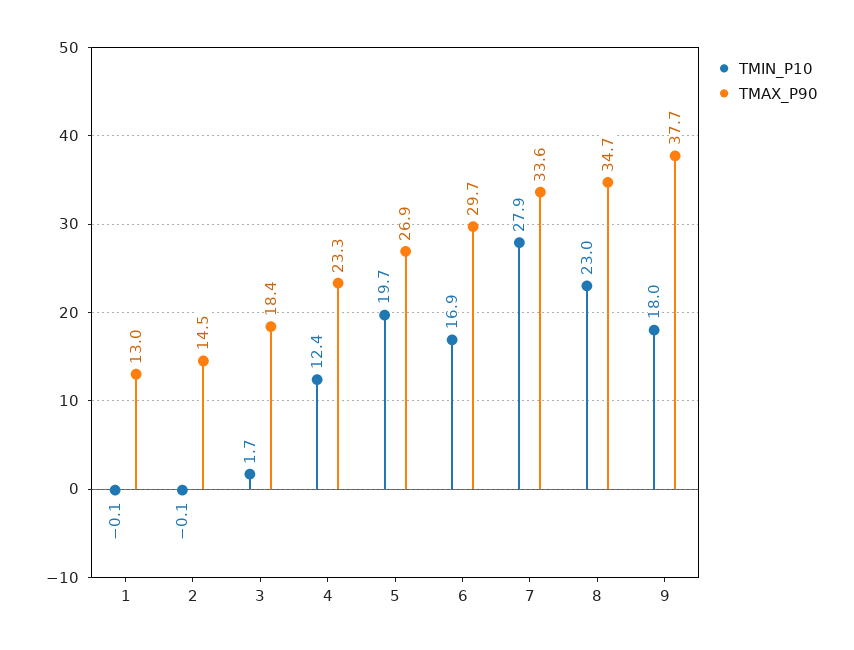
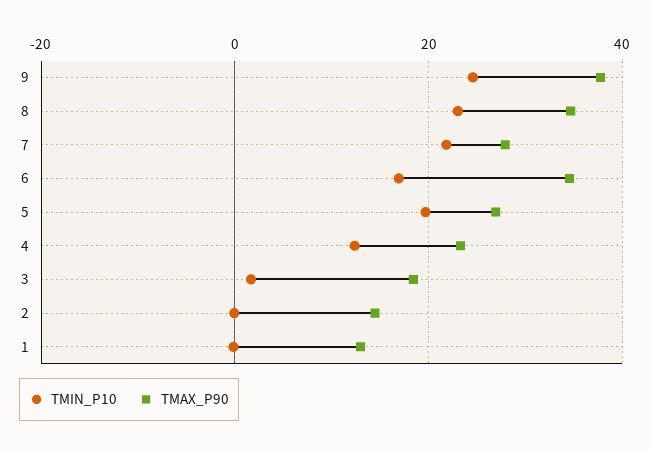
  {
    "TMIN_P10": {
      "1": -0.1,
      "2": -0.1,
      "3": 1.7,
      "4": 12.4,
      "5": 19.7,
      "6": 16.9,
-     "7": 27.9,
+     "7": 22,
      "8": 23,
-     "9": 18
+     "9": 24
    },
    "TMAX_P90": {
      "1": 13,
      "2": 14.5,
      "3": 18.4,
      "4": 23.3,
      "5": 26.9,
-     "6": 29.7,
+     "6": 34,
-     "7": 33.6,
+     "7": 28,
      "8": 34.7,
      "9": 37.7
    }
  }

